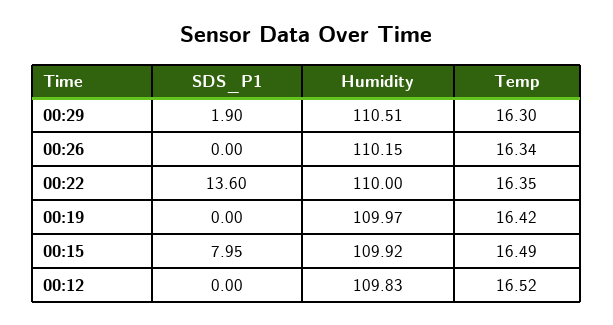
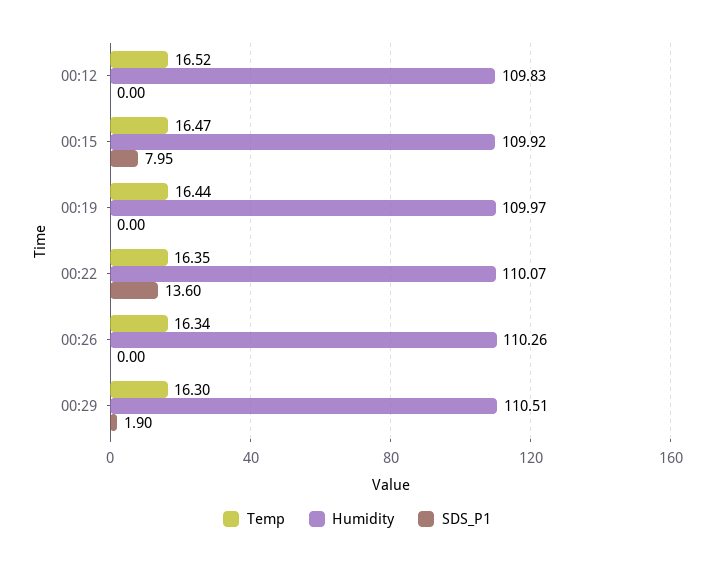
  {
    "SDS_P1": {
      "00:29": 1.9,
      "00:26": 0,
      "00:22": 13.6,
      "00:19": 0,
      "00:15": 7.95,
      "00:12": 0
    },
    "Humidity": {
      "00:29": 110.51,
-     "00:26": 110.15,
+     "00:26": 110.26,
-     "00:22": 110,
+     "00:22": 110.07,
      "00:19": 109.97,
      "00:15": 109.92,
      "00:12": 109.83
    },
    "Temp": {
      "00:29": 16.3,
      "00:26": 16.34,
      "00:22": 16.35,
-     "00:19": 16.42,
+     "00:19": 16.44,
-     "00:15": 16.49,
+     "00:15": 16.47,
      "00:12": 16.52
    }
  }

